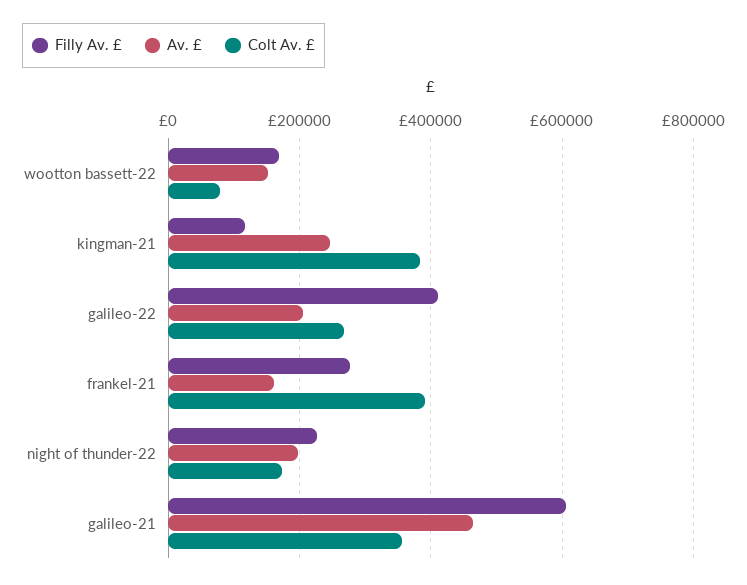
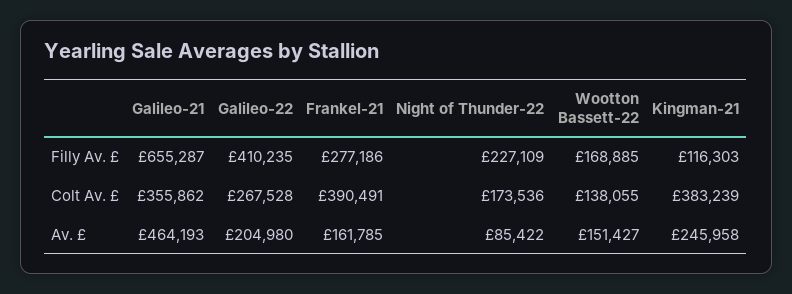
  {
    "Filly Av. £": {
      "wootton bassett-22": 168885,
      "kingman-21": 116303,
      "galileo-22": 410235,
      "frankel-21": 277186,
      "night of thunder-22": 227109,
-     "galileo-21": 600000
+     "galileo-21": 655287
    },
    "Av. £": {
      "wootton bassett-22": 151427,
      "kingman-21": 245958,
      "galileo-22": 204980,
      "frankel-21": 161785,
-     "night of thunder-22": 200000,
+     "night of thunder-22": 85422,
      "galileo-21": 464193
    },
    "Colt Av. £": {
-     "wootton bassett-22": 80000,
+     "wootton bassett-22": 138055,
      "kingman-21": 383239,
      "galileo-22": 267528,
      "frankel-21": 390491,
      "night of thunder-22": 173536,
      "galileo-21": 355862
    }
  }

